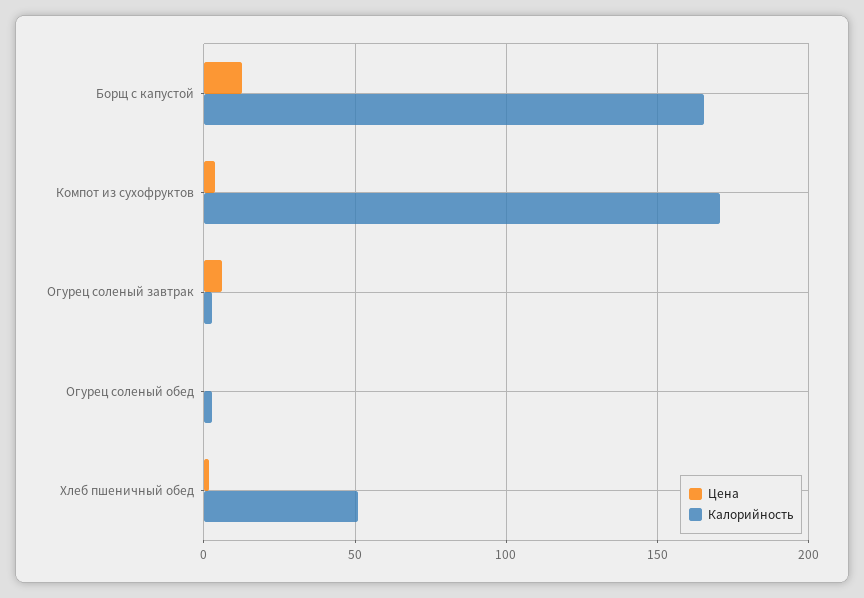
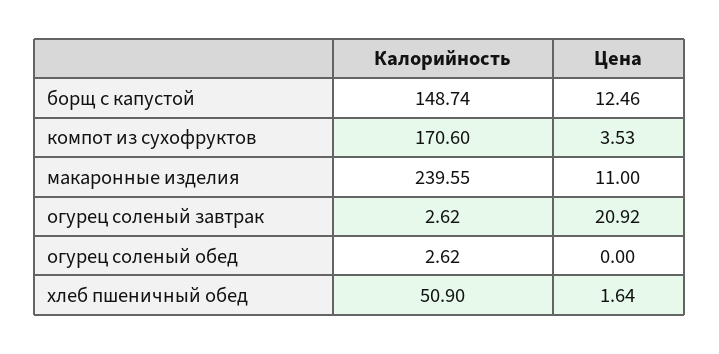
  {
    "Цена": {
      "Борщ с капустой": 12.46,
      "Компот из сухофруктов": 3.53,
-     "Огурец соленый завтрак": 5,
+     "Огурец соленый завтрак": 20.92,
      "Огурец соленый обед": 0,
-     "Хлеб пшеничный обед": 1.64
+     "Хлеб пшеничный обед": 1.64,
+     "макаронные изделия": 11
    },
    "Калорийность": {
-     "Борщ с капустой": 165,
+     "Борщ с капустой": 148.74,
      "Компот из сухофруктов": 170.6,
      "Огурец соленый завтрак": 2.62,
      "Огурец соленый обед": 2.62,
-     "Хлеб пшеничный обед": 50.9
+     "Хлеб пшеничный обед": 50.9,
+     "макаронные изделия": 239.55
    }
  }

